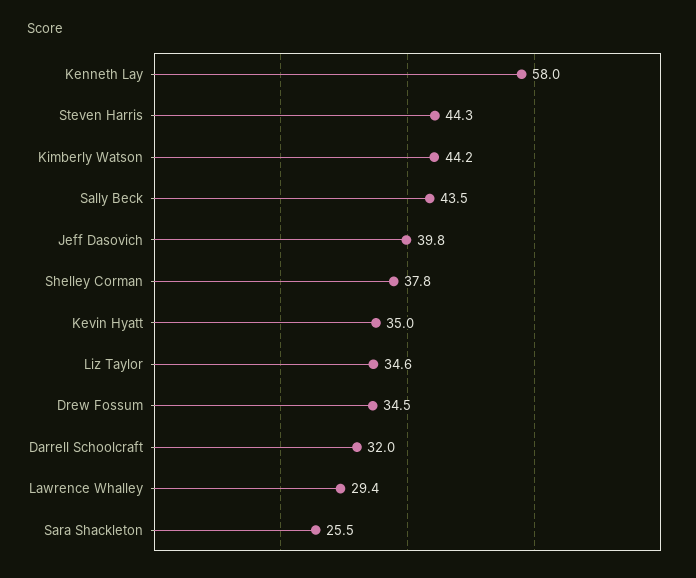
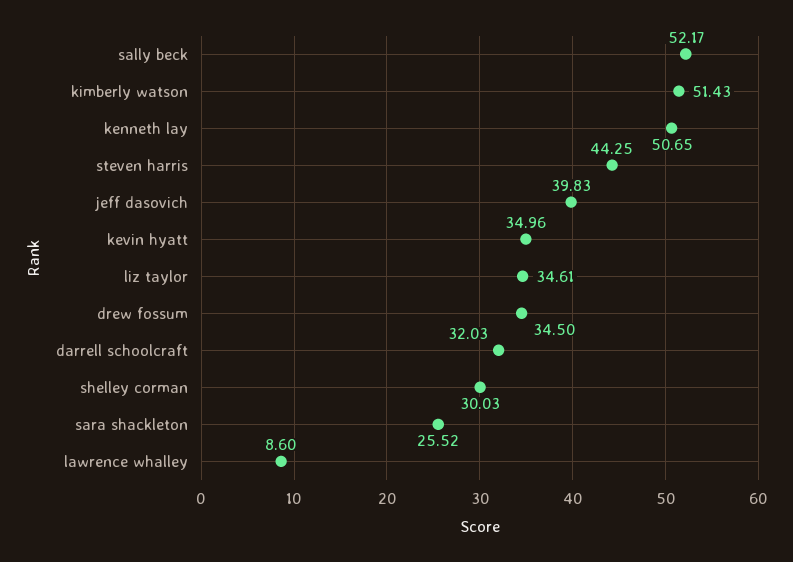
  {
-   "Kenneth Lay": 58,
+   "Kenneth Lay": 50.65,
    "Steven Harris": 44.25,
-   "Kimberly Watson": 44.2,
+   "Kimberly Watson": 51.43,
-   "Sally Beck": 43.5,
+   "Sally Beck": 52.17,
    "Jeff Dasovich": 39.83,
-   "Shelley Corman": 37.8,
+   "Shelley Corman": 30.03,
    "Kevin Hyatt": 34.96,
    "Liz Taylor": 34.61,
    "Drew Fossum": 34.5,
    "Darrell Schoolcraft": 32.03,
-   "Lawrence Whalley": 29.4,
+   "Lawrence Whalley": 8.6,
    "Sara Shackleton": 25.52
  }

